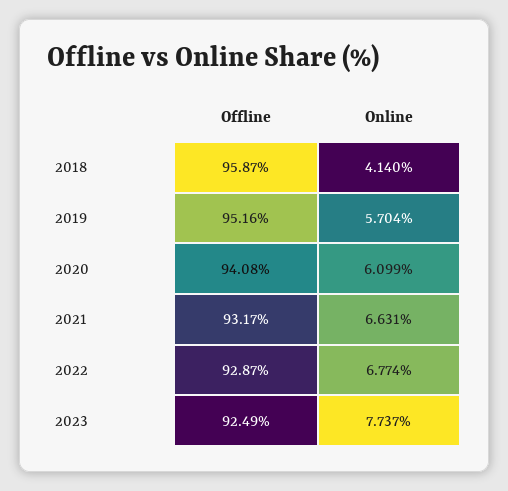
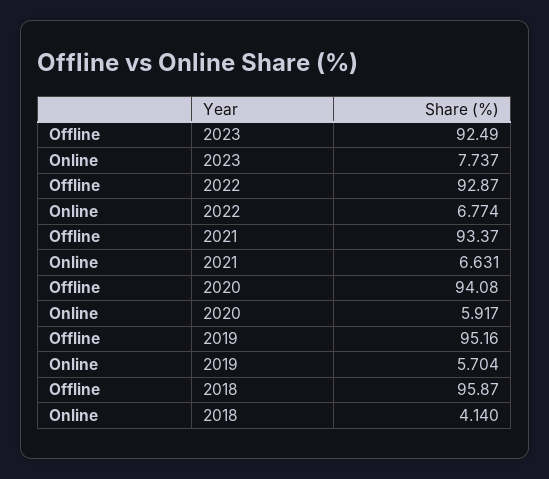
  {
    "Offline": {
      "2018": 95.87,
      "2019": 95.16,
      "2020": 94.08,
-     "2021": 93.17,
+     "2021": 93.37,
      "2022": 92.87,
      "2023": 92.49
    },
    "Online": {
      "2018": 4.14,
      "2019": 5.704,
-     "2020": 6.099,
+     "2020": 5.917,
      "2021": 6.631,
      "2022": 6.774,
      "2023": 7.737
    }
  }

